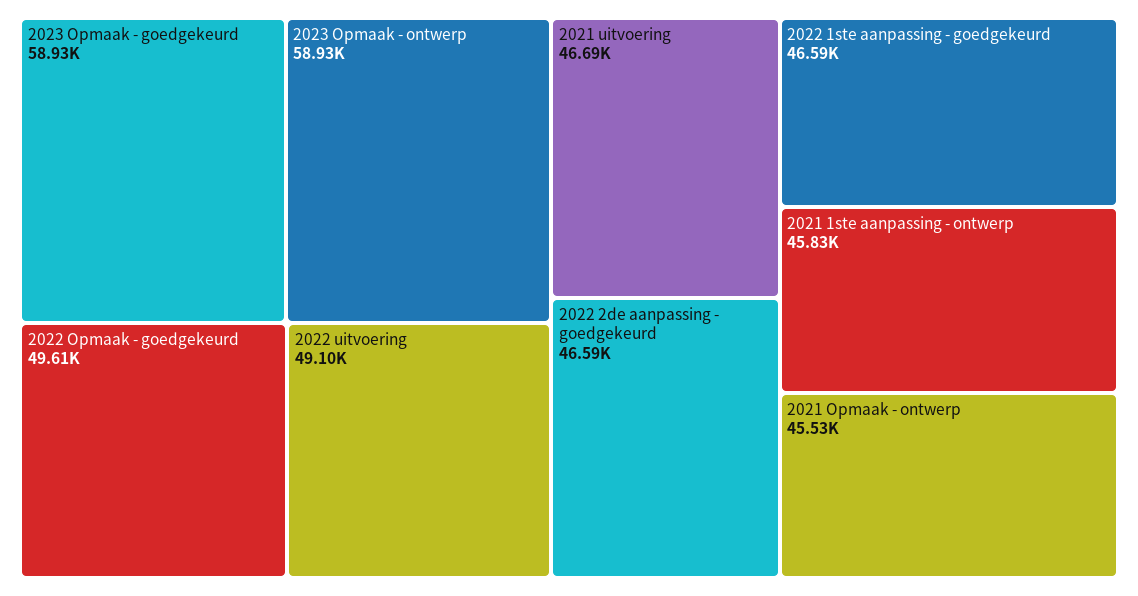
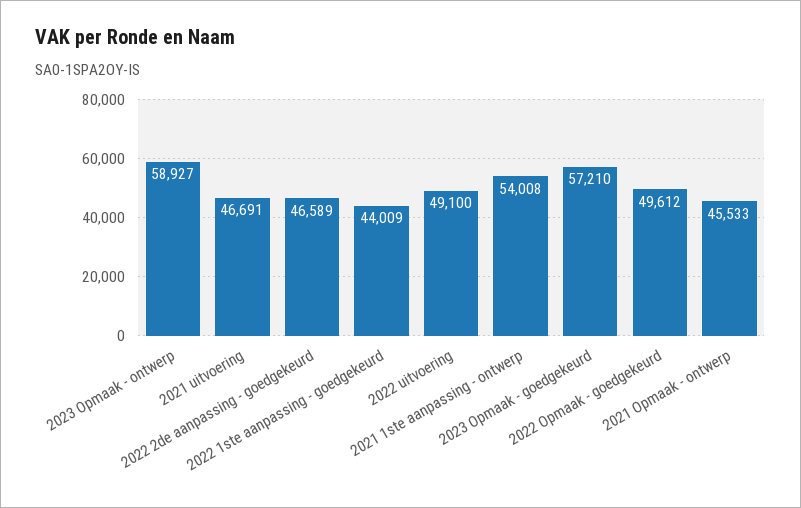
  {
-   "2023 Opmaak - goedgekeurd": 58930,
+   "2023 Opmaak - goedgekeurd": 57210,
    "2023 Opmaak - ontwerp": 58927,
    "2022 Opmaak - goedgekeurd": 49612,
    "2022 uitvoering": 49100,
    "2021 uitvoering": 46691,
    "2022 2de aanpassing - goedgekeurd": 46589,
-   "2022 1ste aanpassing - goedgekeurd": 46590,
+   "2022 1ste aanpassing - goedgekeurd": 44009,
-   "2021 1ste aanpassing - ontwerp": 45830,
+   "2021 1ste aanpassing - ontwerp": 54008,
    "2021 Opmaak - ontwerp": 45533
  }

